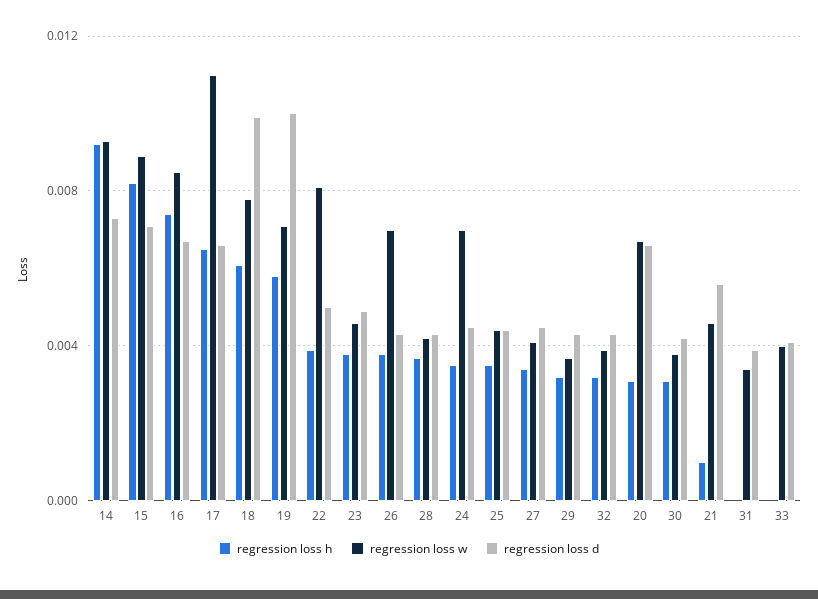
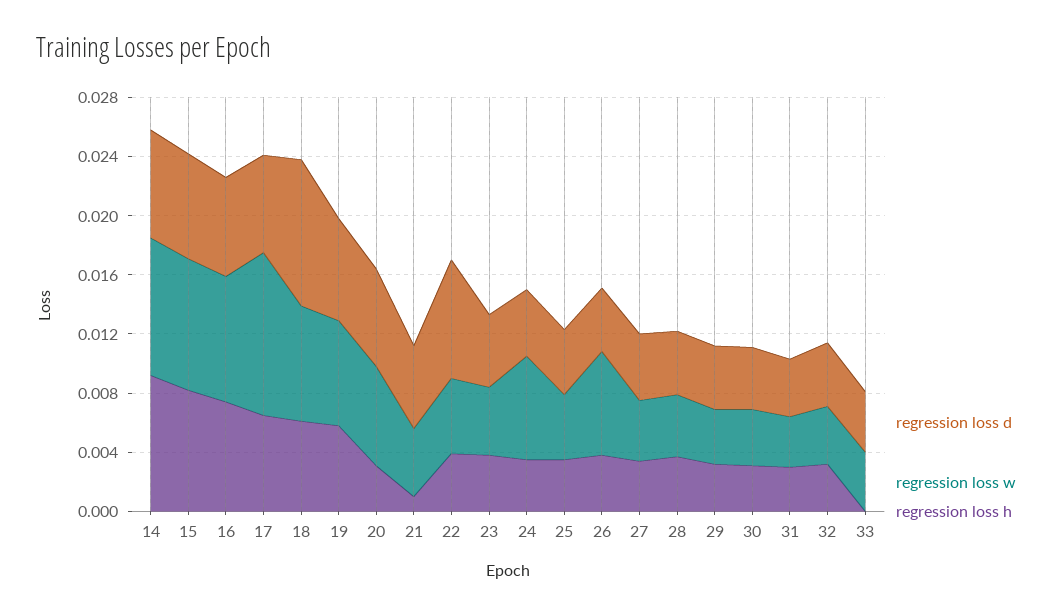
  {
    "regression loss h": {
      "14": 0.009,
      "15": 0.008,
      "16": 0.0075,
      "17": 0.0065,
      "18": 0.006,
      "19": 0.006,
      "22": 0.004,
      "23": 0.004,
      "26": 0.004,
      "28": 0.0035,
      "24": 0.0035,
      "25": 0.0035,
      "27": 0.0035,
      "29": 0.003,
      "32": 0.003,
      "20": 0.003,
      "30": 0.003,
      "21": 0.001,
-     "31": 0,
+     "31": 0.003,
      "33": 0
    },
    "regression loss w": {
      "14": 0.0095,
      "15": 0.009,
      "16": 0.0085,
      "17": 0.011,
      "18": 0.008,
      "19": 0.007,
-     "22": 0.008,
+     "22": 0.005,
      "23": 0.0045,
      "26": 0.007,
      "28": 0.004,
      "24": 0.007,
      "25": 0.0045,
      "27": 0.004,
      "29": 0.0035,
      "32": 0.004,
      "20": 0.0065,
      "30": 0.004,
      "21": 0.0045,
      "31": 0.0035,
      "33": 0.004
    },
    "regression loss d": {
      "14": 0.0075,
      "15": 0.007,
      "16": 0.0065,
      "17": 0.0065,
      "18": 0.01,
-     "19": 0.01,
+     "19": 0.007,
-     "22": 0.005,
+     "22": 0.008,
      "23": 0.005,
      "26": 0.0045,
      "28": 0.0045,
      "24": 0.0045,
      "25": 0.0045,
      "27": 0.0045,
      "29": 0.0045,
      "32": 0.0045,
      "20": 0.0065,
      "30": 0.004,
      "21": 0.0055,
      "31": 0.004,
      "33": 0.004
    }
  }

